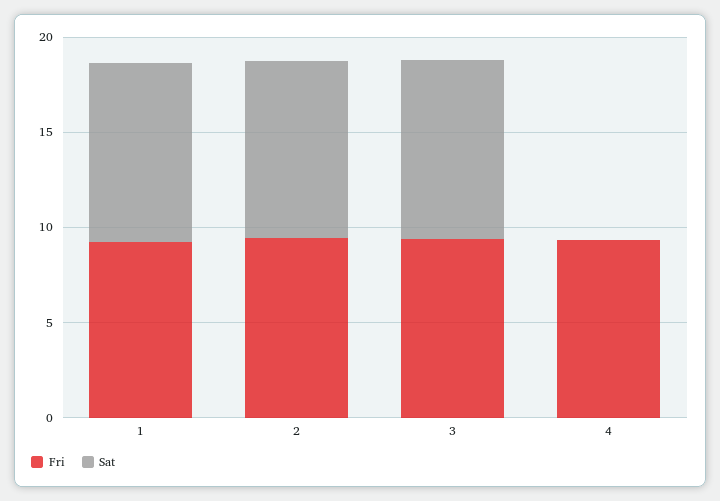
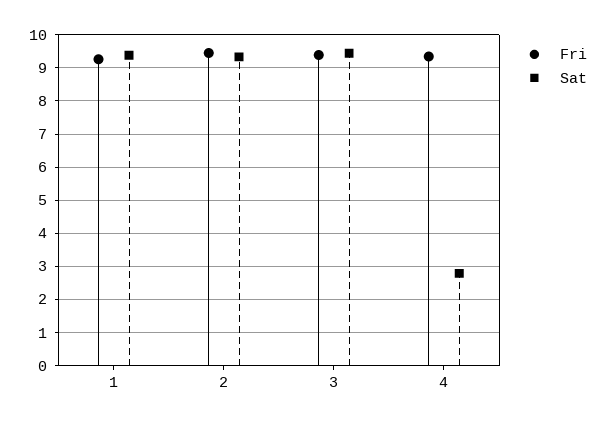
  {
    "Fri": {
      "1": 9.2,
      "2": 9.4,
      "3": 9.4,
      "4": 9.4
    },
    "Sat": {
      "1": 9.4,
      "2": 9.4,
      "3": 9.4,
-     "4": 0
+     "4": 2.8
    }
  }

